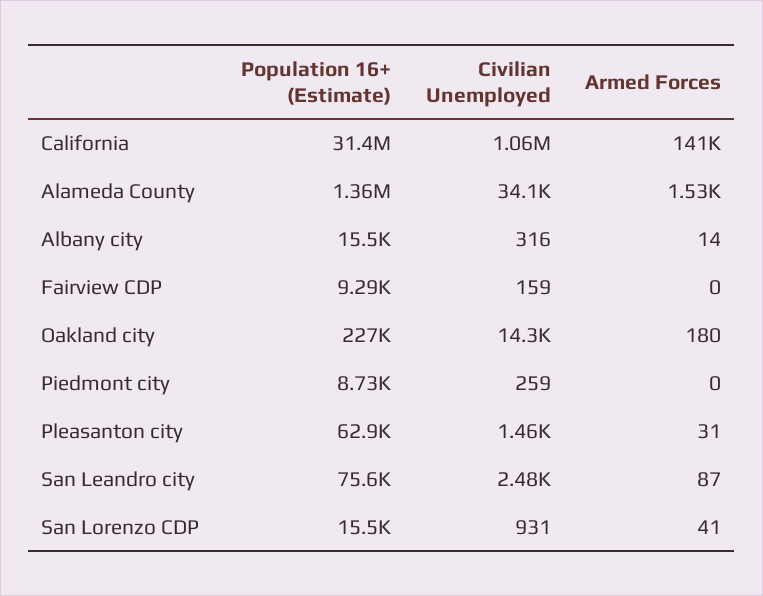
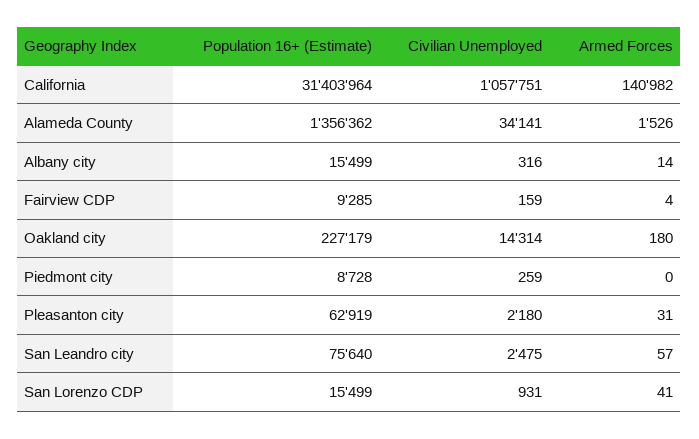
  {
    "Population 16+ (Estimate)": {
      "California": 31403964,
      "Alameda County": 1356362,
      "Albany city": 15499,
      "Fairview CDP": 9285,
      "Oakland city": 227179,
      "Piedmont city": 8728,
      "Pleasanton city": 62919,
      "San Leandro city": 75640,
      "San Lorenzo CDP": 15499
    },
    "Civilian Unemployed": {
      "California": 1057751,
      "Alameda County": 34141,
      "Albany city": 316,
      "Fairview CDP": 159,
      "Oakland city": 14314,
      "Piedmont city": 259,
-     "Pleasanton city": 1460,
+     "Pleasanton city": 2180,
      "San Leandro city": 2475,
      "San Lorenzo CDP": 931
    },
    "Armed Forces": {
      "California": 140982,
      "Alameda County": 1526,
      "Albany city": 14,
-     "Fairview CDP": 0,
+     "Fairview CDP": 4,
      "Oakland city": 180,
      "Piedmont city": 0,
      "Pleasanton city": 31,
-     "San Leandro city": 87,
+     "San Leandro city": 57,
      "San Lorenzo CDP": 41
    }
  }

